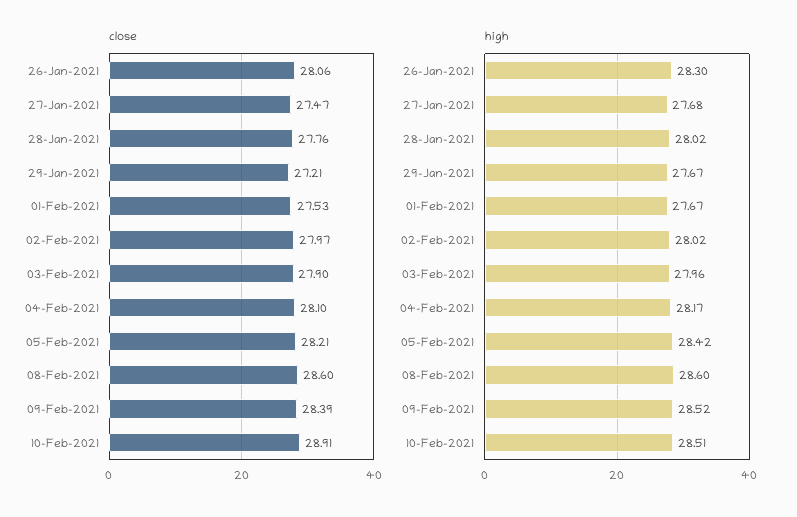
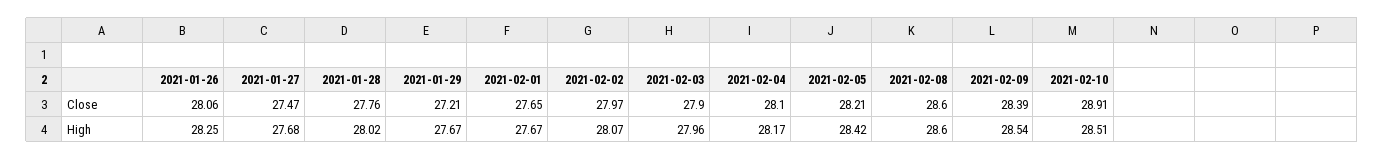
  {
    "close": {
      "26-Jan-2021": 28.06,
      "27-Jan-2021": 27.47,
      "28-Jan-2021": 27.76,
      "29-Jan-2021": 27.21,
-     "01-Feb-2021": 27.53,
+     "01-Feb-2021": 27.65,
      "02-Feb-2021": 27.97,
      "03-Feb-2021": 27.9,
      "04-Feb-2021": 28.1,
      "05-Feb-2021": 28.21,
      "08-Feb-2021": 28.6,
      "09-Feb-2021": 28.39,
      "10-Feb-2021": 28.91
    },
    "high": {
-     "26-Jan-2021": 28.3,
+     "26-Jan-2021": 28.25,
      "27-Jan-2021": 27.68,
      "28-Jan-2021": 28.02,
      "29-Jan-2021": 27.67,
      "01-Feb-2021": 27.67,
-     "02-Feb-2021": 28.02,
+     "02-Feb-2021": 28.07,
      "03-Feb-2021": 27.96,
      "04-Feb-2021": 28.17,
      "05-Feb-2021": 28.42,
      "08-Feb-2021": 28.6,
-     "09-Feb-2021": 28.52,
+     "09-Feb-2021": 28.54,
      "10-Feb-2021": 28.51
    }
  }

